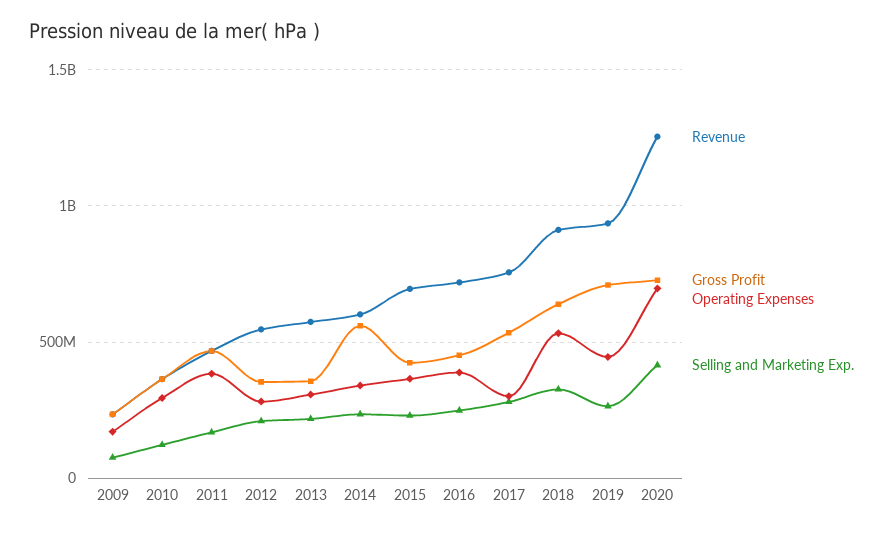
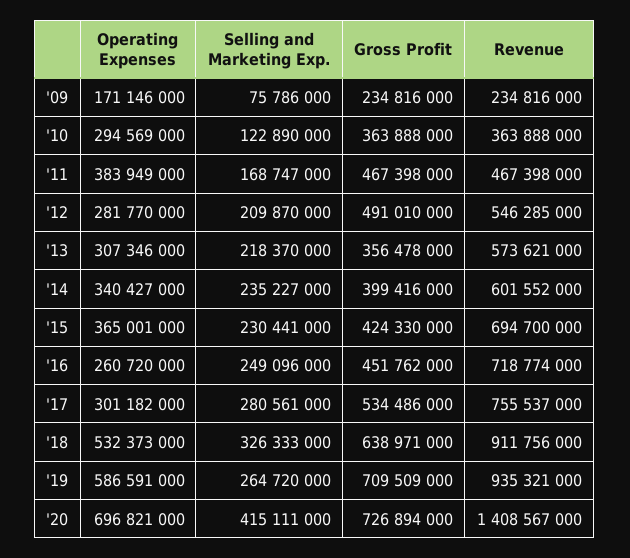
  {
    "Revenue": {
      "2009": 234816000,
      "2010": 363888000,
      "2011": 467398000,
      "2012": 546285000,
      "2013": 573621000,
      "2014": 601552000,
      "2015": 694700000,
      "2016": 718774000,
      "2017": 755537000,
      "2018": 911756000,
      "2019": 935321000,
-     "2020": 1250000000
+     "2020": 1408567000
    },
    "Gross Profit": {
      "2009": 234816000,
      "2010": 363888000,
      "2011": 467398000,
-     "2012": 350000000,
+     "2012": 491010000,
      "2013": 356478000,
-     "2014": 550000000,
+     "2014": 399416000,
      "2015": 424330000,
      "2016": 451762000,
      "2017": 534486000,
      "2018": 638971000,
      "2019": 709509000,
      "2020": 726894000
    },
    "Operating Expenses": {
      "2009": 171146000,
      "2010": 294569000,
      "2011": 383949000,
      "2012": 281770000,
      "2013": 307346000,
      "2014": 340427000,
      "2015": 365001000,
-     "2016": 400000000,
+     "2016": 260720000,
      "2017": 301182000,
      "2018": 532373000,
-     "2019": 450000000,
+     "2019": 586591000,
      "2020": 696821000
    },
    "Selling and Marketing Exp.": {
      "2009": 75786000,
      "2010": 122890000,
      "2011": 168747000,
      "2012": 209870000,
      "2013": 218370000,
      "2014": 235227000,
      "2015": 230441000,
      "2016": 249096000,
      "2017": 280561000,
      "2018": 326333000,
      "2019": 264720000,
      "2020": 415111000
    }
  }

